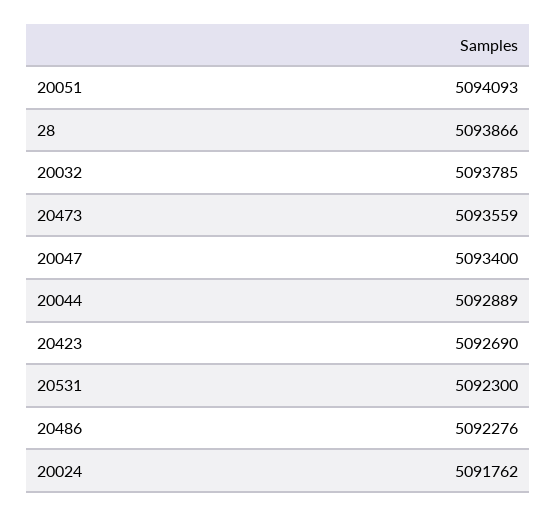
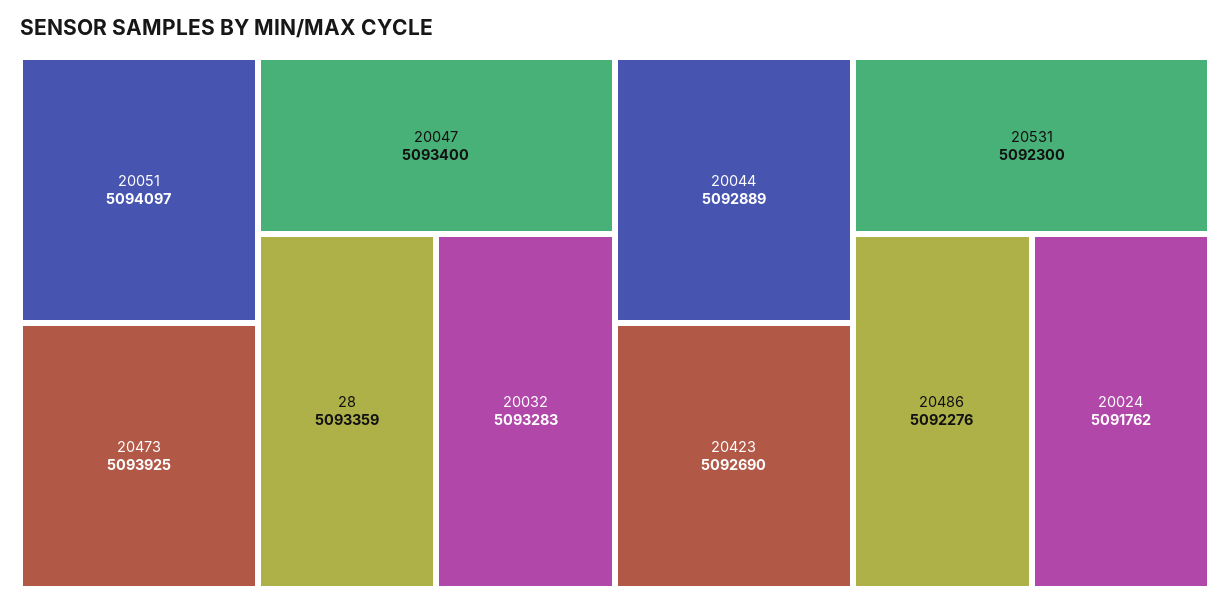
  {
-   "20051": 5094093,
+   "20051": 5094097,
-   "28": 5093866,
+   "28": 5093359,
-   "20032": 5093785,
+   "20032": 5093283,
-   "20473": 5093559,
+   "20473": 5093925,
    "20047": 5093400,
    "20044": 5092889,
    "20423": 5092690,
    "20531": 5092300,
    "20486": 5092276,
    "20024": 5091762
  }

